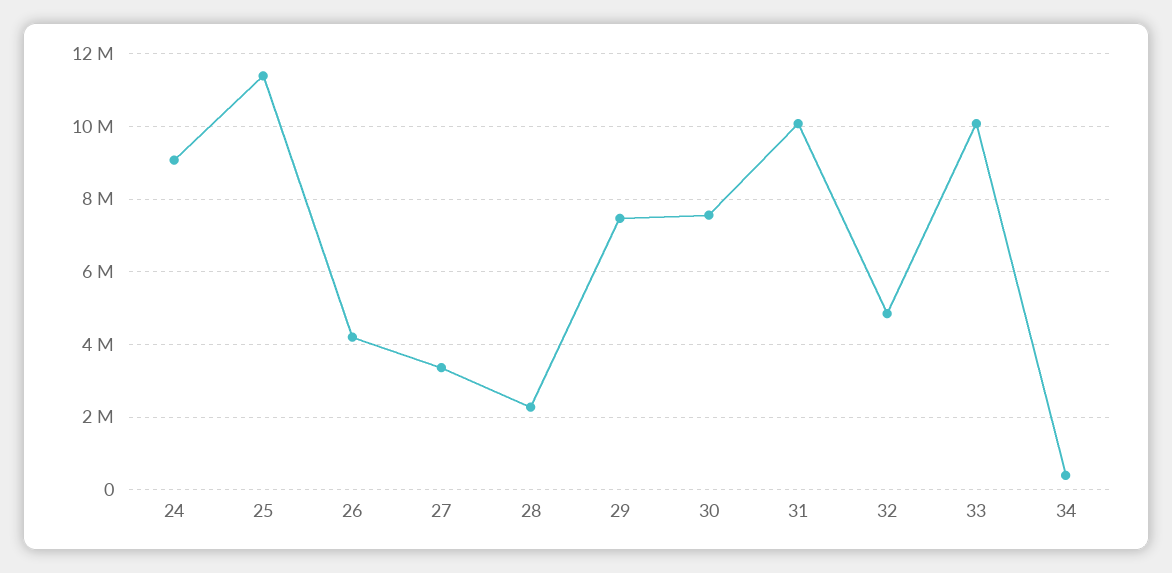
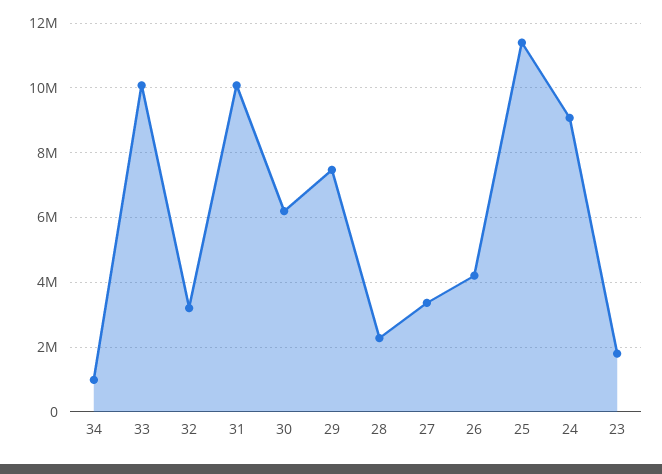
  {
    "24": 9000000,
    "25": 11400000,
    "26": 4200000,
    "27": 3400000,
    "28": 2200000,
    "29": 7400000,
-   "30": 7600000,
+   "30": 6200000,
    "31": 10000000,
-   "32": 4800000,
+   "32": 3200000,
    "33": 10000000,
-   "34": 400000
+   "34": 1000000,
+   "23": 1800000
  }

